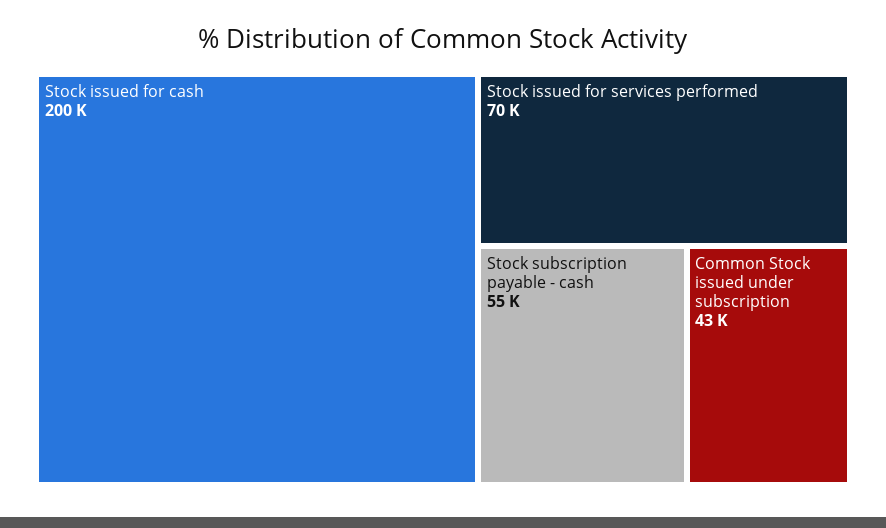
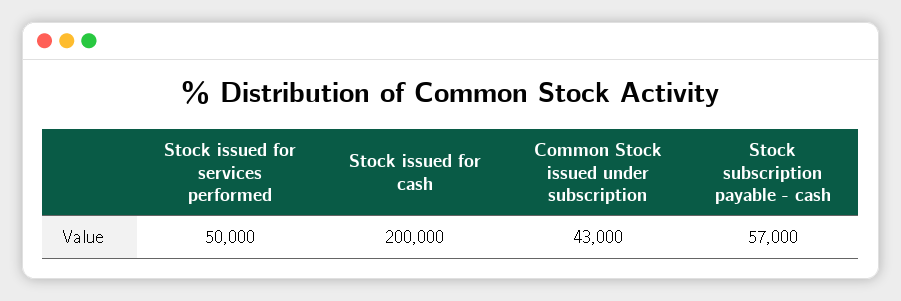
  {
    "Stock issued for cash": 200000,
-   "Stock issued for services performed": 70000,
+   "Stock issued for services performed": 50000,
-   "Stock subscription payable - cash": 55000,
+   "Stock subscription payable - cash": 57000,
    "Common Stock issued under subscription": 43000
  }

